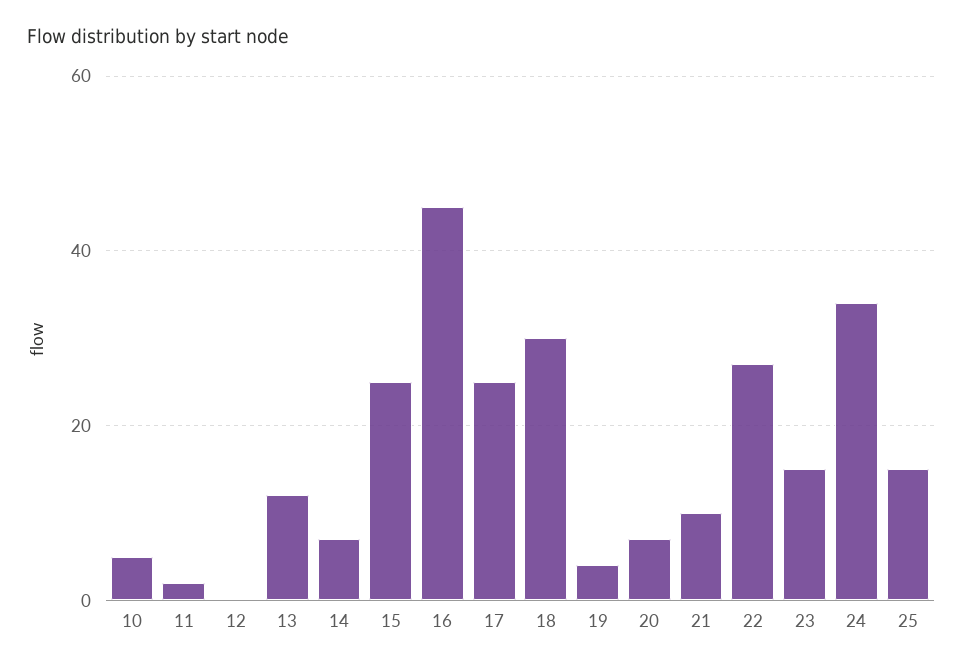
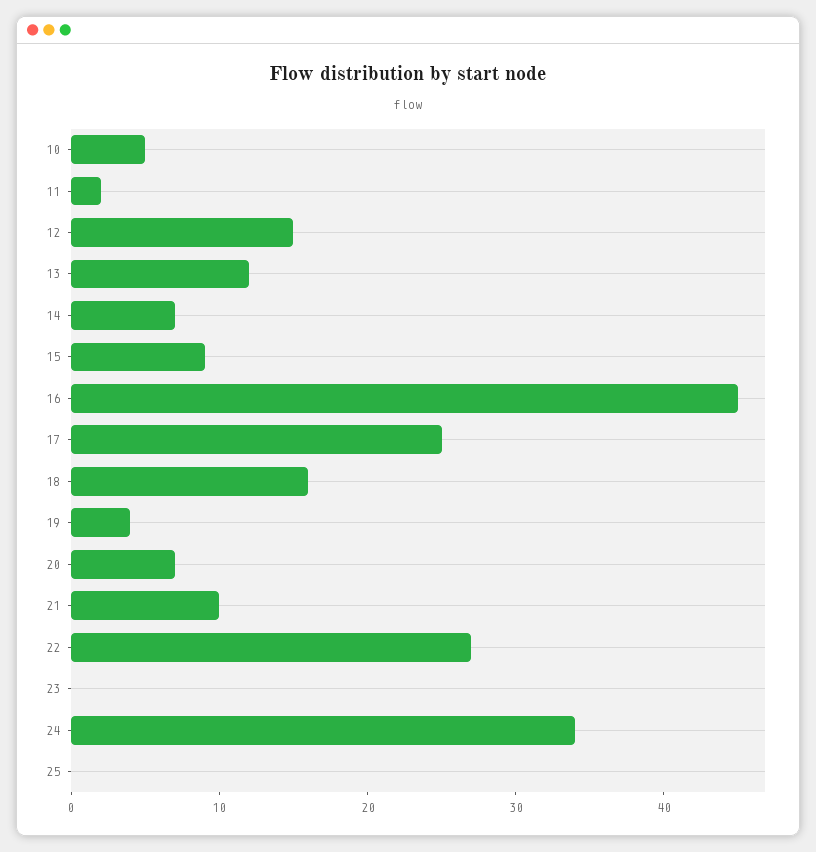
  {
    "10": 5,
    "11": 2,
-   "12": 0,
+   "12": 15,
    "13": 12,
    "14": 7,
-   "15": 25,
+   "15": 9,
    "16": 45,
    "17": 25,
-   "18": 30,
+   "18": 16,
    "19": 4,
    "20": 7,
    "21": 10,
    "22": 27,
-   "23": 15,
+   "23": 0,
    "24": 34,
-   "25": 15
+   "25": 0
  }

